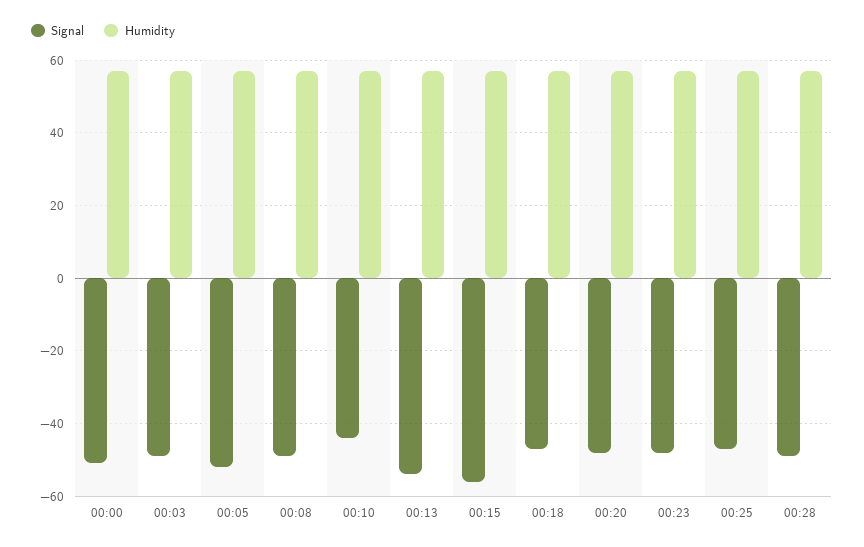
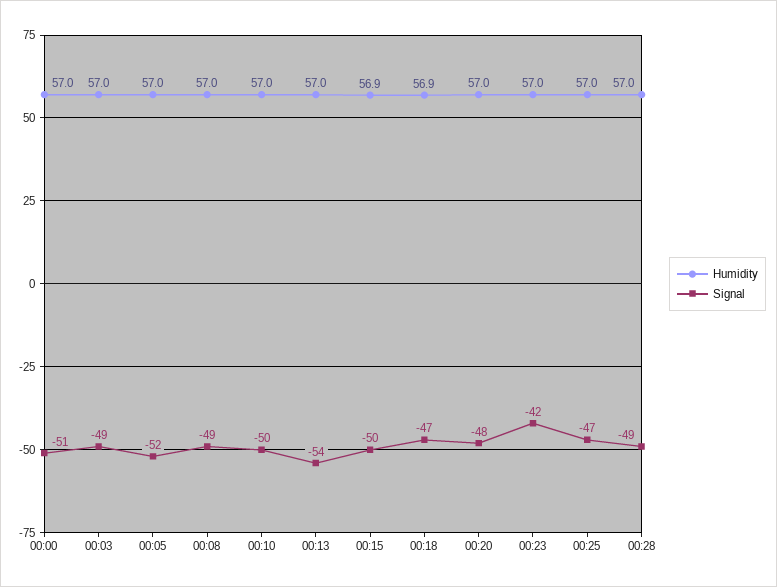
  {
    "Signal": {
      "00:00": -51,
      "00:03": -49,
      "00:05": -52,
      "00:08": -49,
-     "00:10": -44,
+     "00:10": -50,
      "00:13": -54,
-     "00:15": -56,
+     "00:15": -50,
      "00:18": -47,
      "00:20": -48,
-     "00:23": -48,
+     "00:23": -42,
      "00:25": -47,
      "00:28": -49
    },
    "Humidity": {
      "00:00": 57,
      "00:03": 57,
      "00:05": 57,
      "00:08": 57,
      "00:10": 57,
      "00:13": 57,
      "00:15": 56.9,
      "00:18": 56.9,
      "00:20": 57,
      "00:23": 57,
      "00:25": 57,
      "00:28": 57
    }
  }

